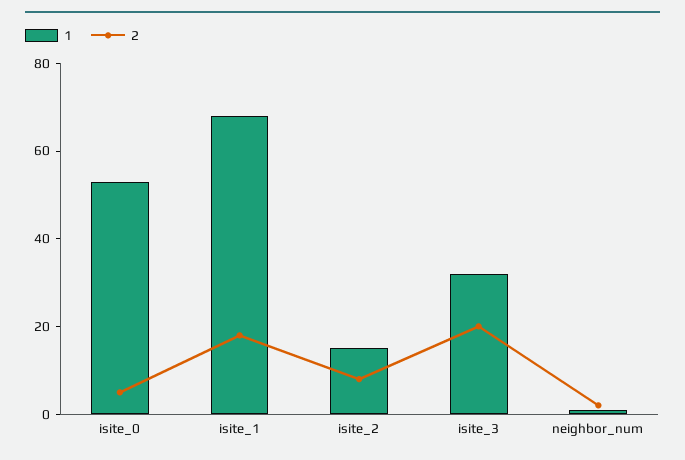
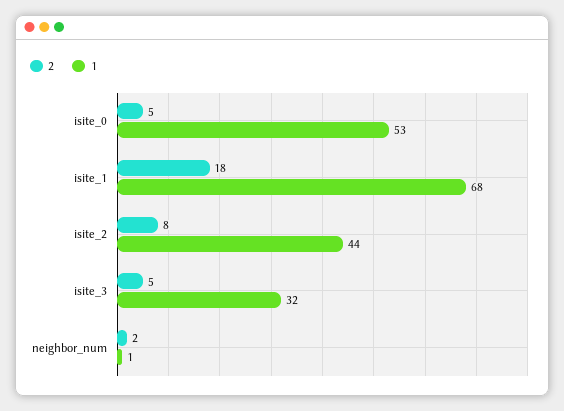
  {
    "1": {
      "isite_0": 53,
      "isite_1": 68,
-     "isite_2": 15,
+     "isite_2": 44,
      "isite_3": 32,
      "neighbor_num": 1
    },
    "2": {
      "isite_0": 5,
      "isite_1": 18,
      "isite_2": 8,
-     "isite_3": 20,
+     "isite_3": 5,
      "neighbor_num": 2
    }
  }

